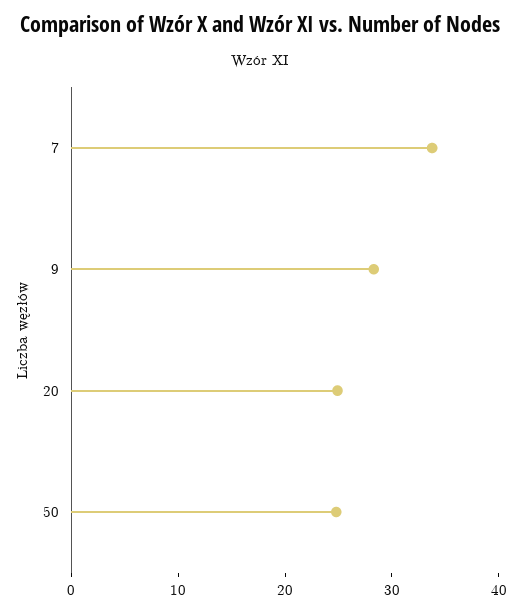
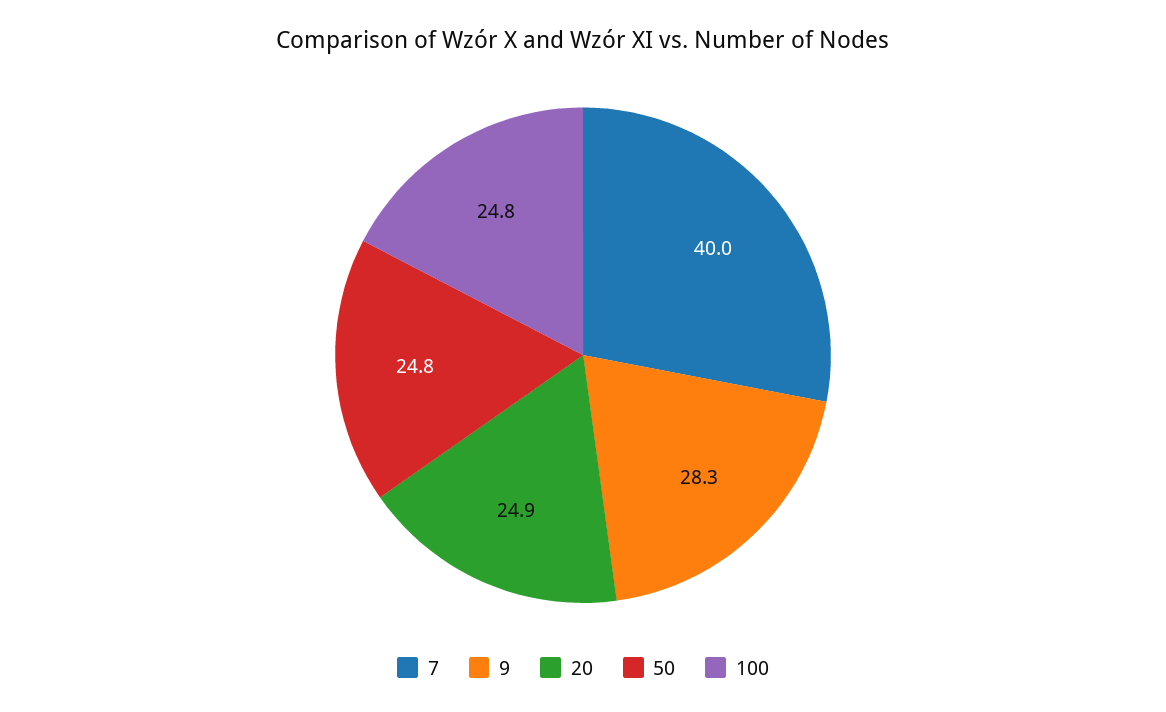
  {
-   "7": 34,
+   "7": 40,
    "9": 28.3,
    "20": 24.9,
-   "50": 24.8
+   "50": 24.8,
+   "100": 24.8
  }

